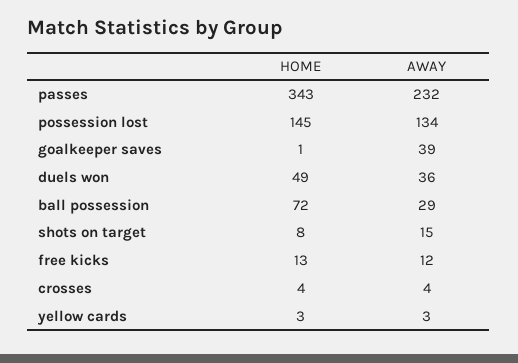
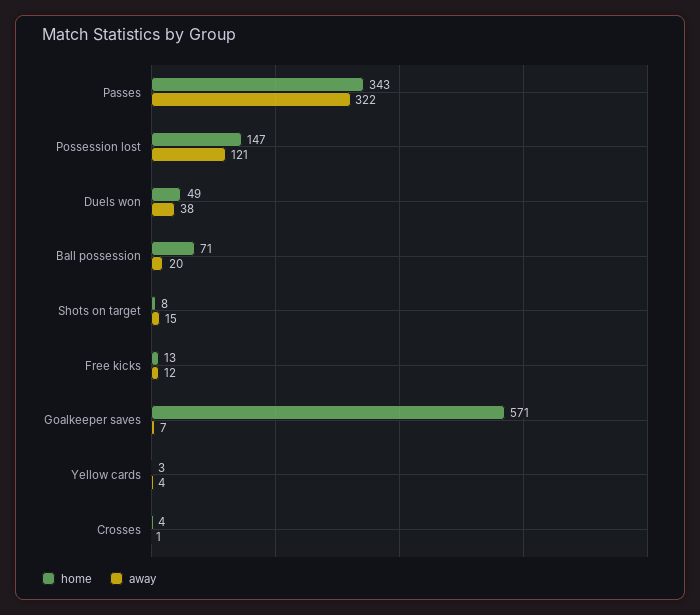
  {
    "HOME": {
      "passes": 343,
-     "possession lost": 145,
+     "possession lost": 147,
-     "goalkeeper saves": 1,
+     "goalkeeper saves": 571,
      "duels won": 49,
-     "ball possession": 72,
+     "ball possession": 71,
      "shots on target": 8,
      "free kicks": 13,
      "crosses": 4,
      "yellow cards": 3
    },
    "AWAY": {
-     "passes": 232,
+     "passes": 322,
-     "possession lost": 134,
+     "possession lost": 121,
-     "goalkeeper saves": 39,
+     "goalkeeper saves": 7,
-     "duels won": 36,
+     "duels won": 38,
-     "ball possession": 29,
+     "ball possession": 20,
      "shots on target": 15,
      "free kicks": 12,
-     "crosses": 4,
+     "crosses": 1,
-     "yellow cards": 3
+     "yellow cards": 4
    }
  }

